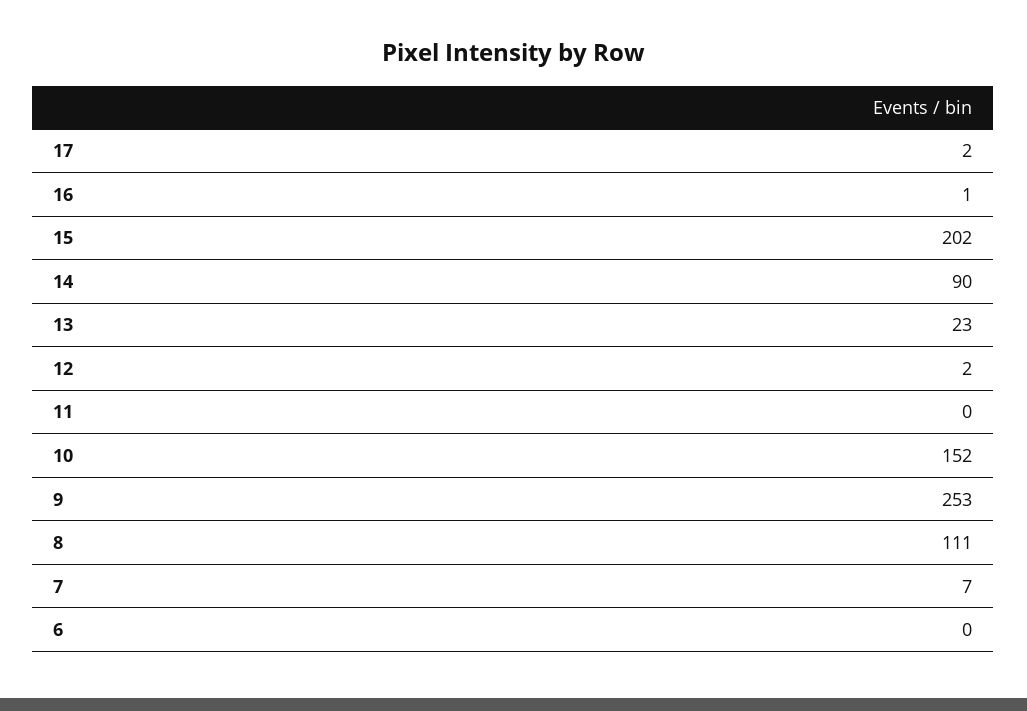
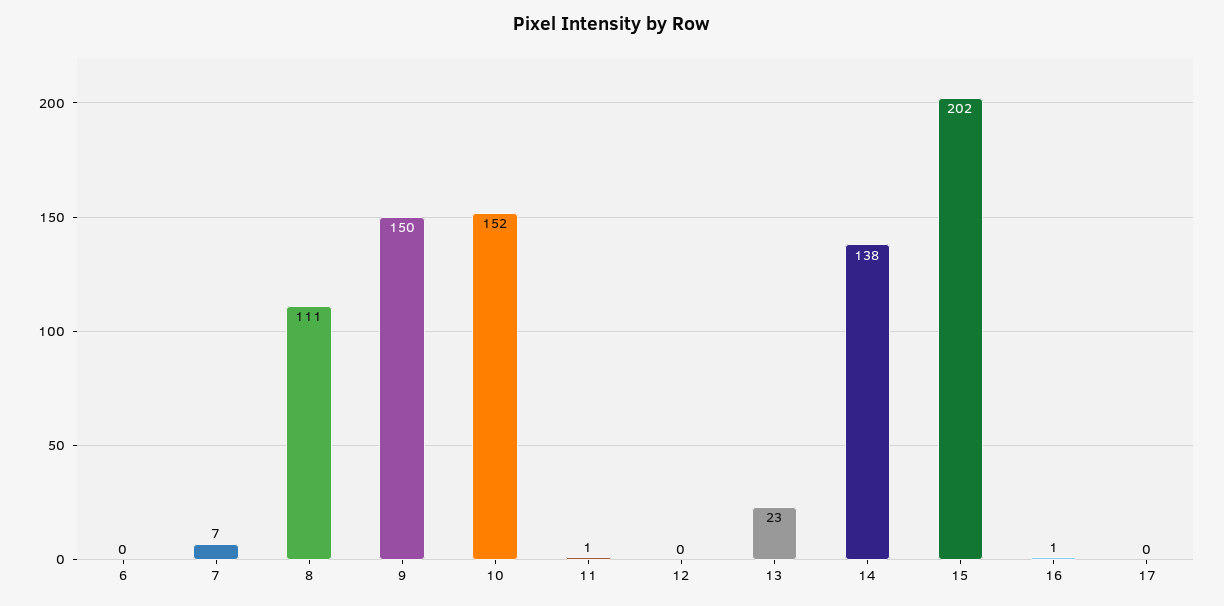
  {
-   "17": 2,
+   "17": 0,
    "16": 1,
    "15": 202,
-   "14": 90,
+   "14": 138,
    "13": 23,
-   "12": 2,
+   "12": 0,
-   "11": 0,
+   "11": 1,
    "10": 152,
-   "9": 253,
+   "9": 150,
    "8": 111,
    "7": 7,
    "6": 0
  }

